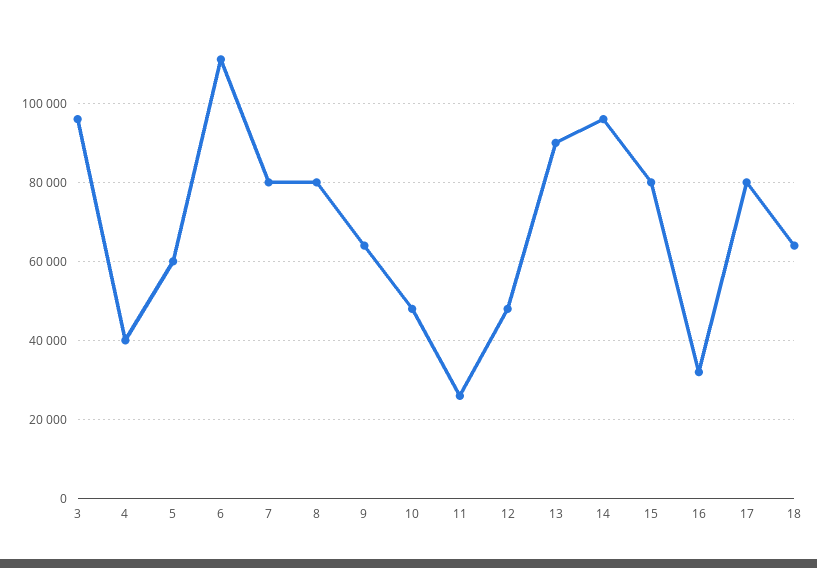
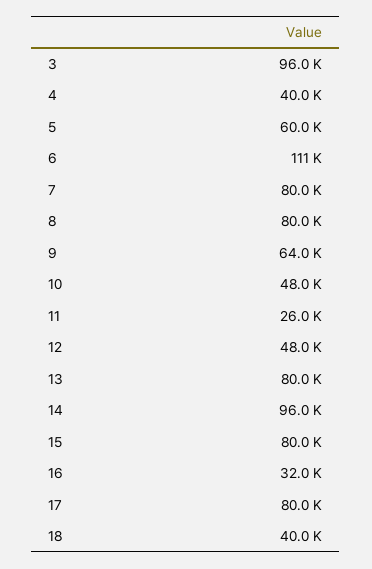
  {
    "3": 96000,
    "4": 40000,
    "5": 60000,
    "6": 111000,
    "7": 80000,
    "8": 80000,
    "9": 64000,
    "10": 48000,
    "11": 26000,
    "12": 48000,
-   "13": 90000,
+   "13": 80000,
    "14": 96000,
    "15": 80000,
    "16": 32000,
    "17": 80000,
-   "18": 64000
+   "18": 40000
  }

